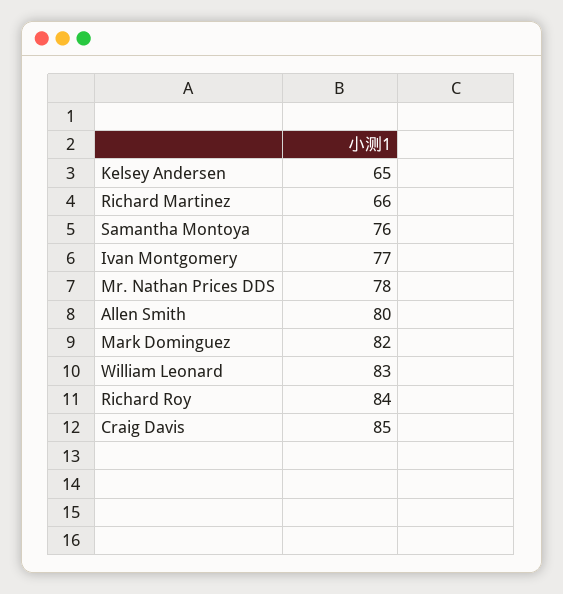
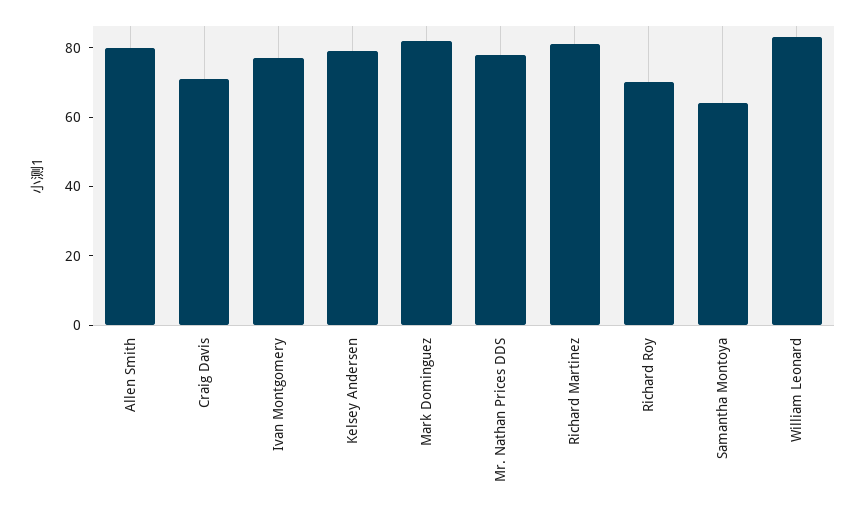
  {
-   "Kelsey Andersen": 65,
+   "Kelsey Andersen": 80,
-   "Richard Martinez": 66,
+   "Richard Martinez": 80,
-   "Samantha Montoya": 76,
+   "Samantha Montoya": 65,
    "Ivan Montgomery": 77,
    "Mr. Nathan Prices DDS": 78,
    "Allen Smith": 80,
    "Mark Dominguez": 82,
    "William Leonard": 83,
-   "Richard Roy": 84,
+   "Richard Roy": 70,
-   "Craig Davis": 85
+   "Craig Davis": 70
  }

